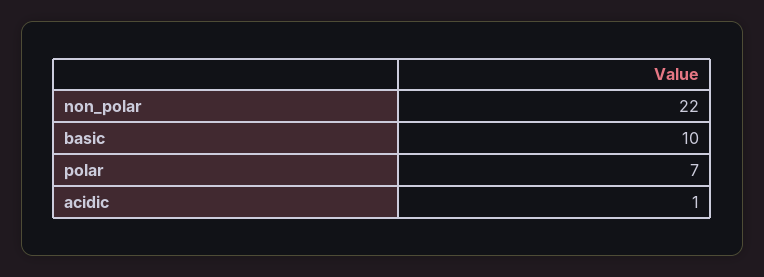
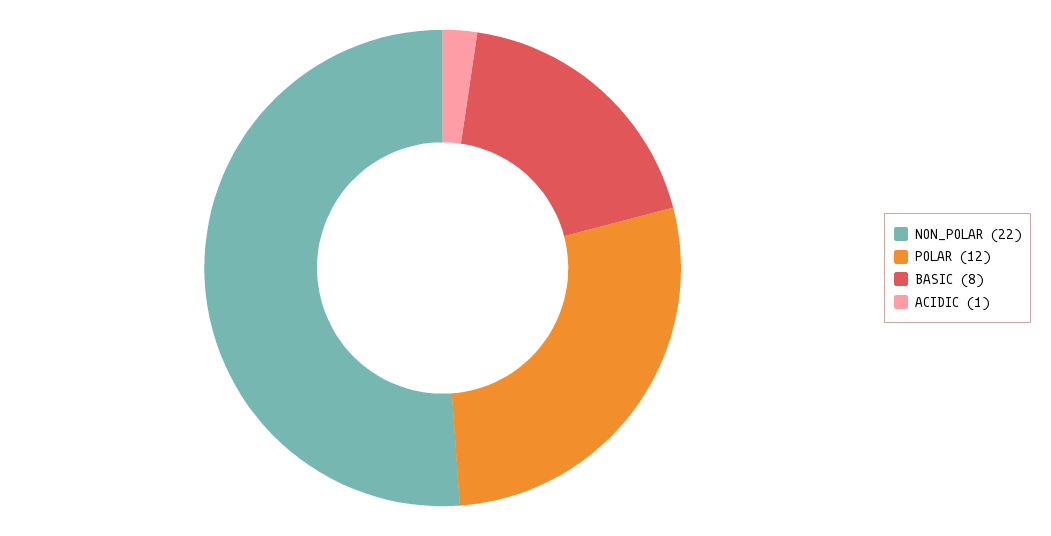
  {
    "non_polar": 22,
-   "basic": 10,
+   "basic": 8,
-   "polar": 7,
+   "polar": 12,
    "acidic": 1
  }

